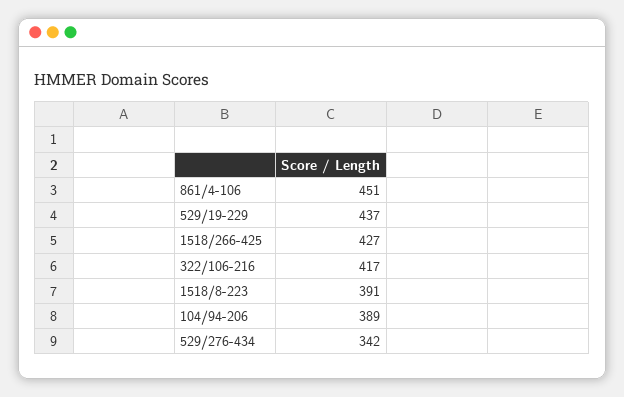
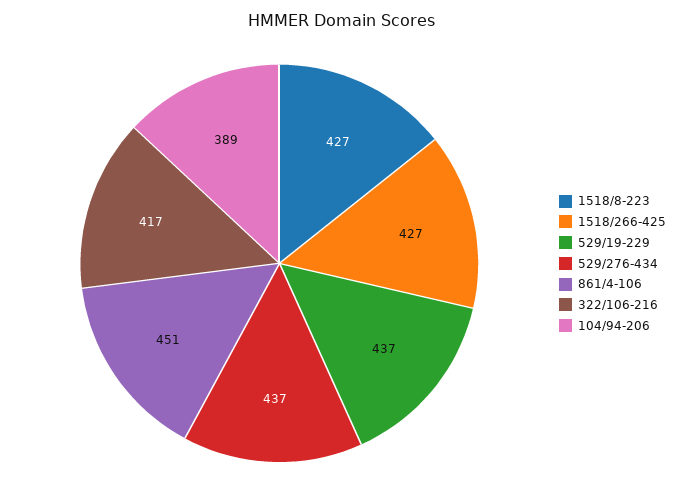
  {
    "861/4-106": 451,
    "529/19-229": 437,
    "1518/266-425": 427,
    "322/106-216": 417,
-   "1518/8-223": 391,
+   "1518/8-223": 427,
    "104/94-206": 389,
-   "529/276-434": 342
+   "529/276-434": 437
  }

